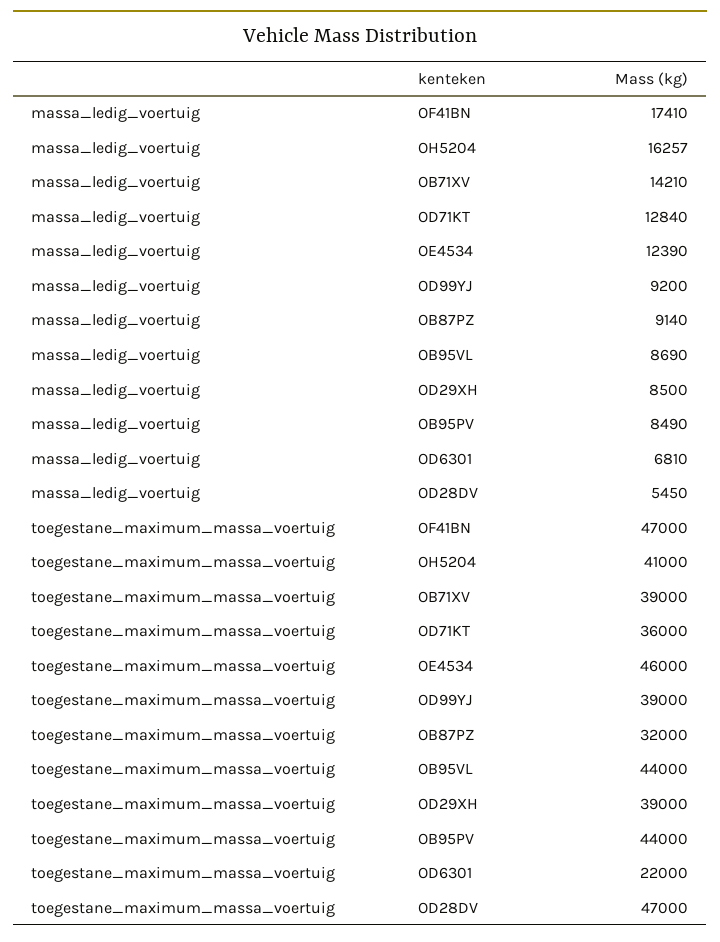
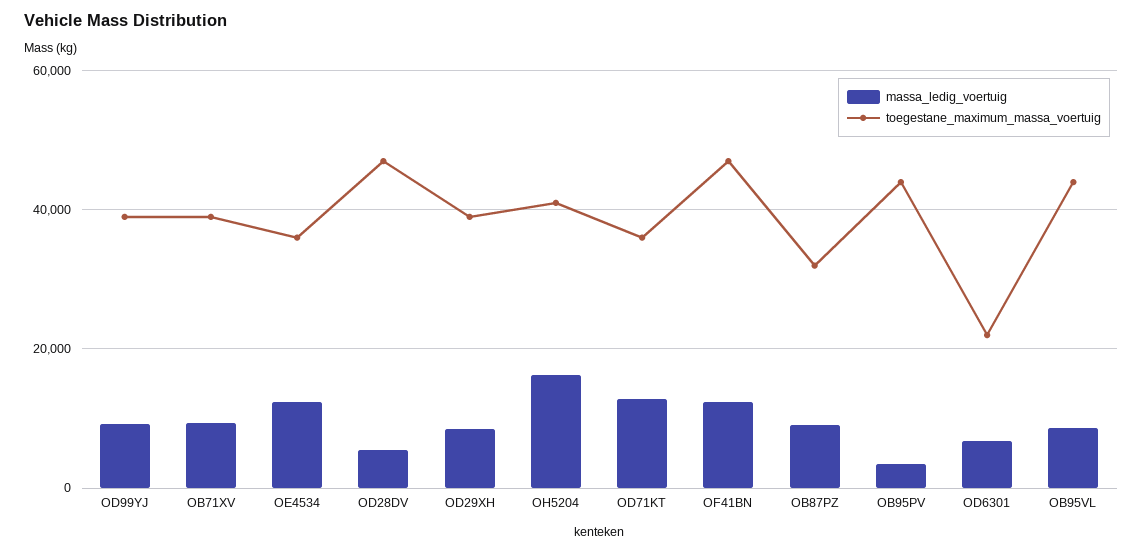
  {
    "massa_ledig_voertuig": {
-     "OF41BN": 17410,
+     "OF41BN": 12000,
      "OH5204": 16257,
-     "OB71XV": 14210,
+     "OB71XV": 10000,
      "OD71KT": 12840,
      "OE4534": 12390,
      "OD99YJ": 9200,
      "OB87PZ": 9140,
      "OB95VL": 8690,
      "OD29XH": 8500,
-     "OB95PV": 8490,
+     "OB95PV": 4000,
      "OD6301": 6810,
      "OD28DV": 5450
    },
    "toegestane_maximum_massa_voertuig": {
      "OF41BN": 47000,
      "OH5204": 41000,
      "OB71XV": 39000,
      "OD71KT": 36000,
-     "OE4534": 46000,
+     "OE4534": 36000,
      "OD99YJ": 39000,
      "OB87PZ": 32000,
      "OB95VL": 44000,
      "OD29XH": 39000,
      "OB95PV": 44000,
      "OD6301": 22000,
      "OD28DV": 47000
    }
  }

